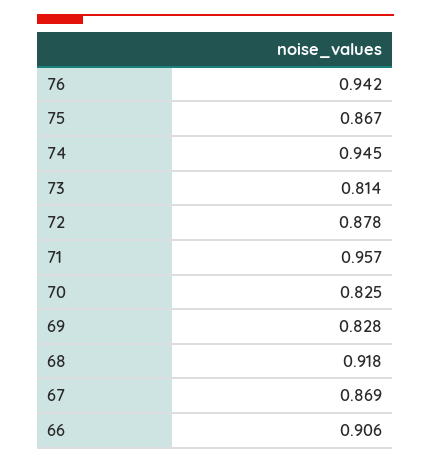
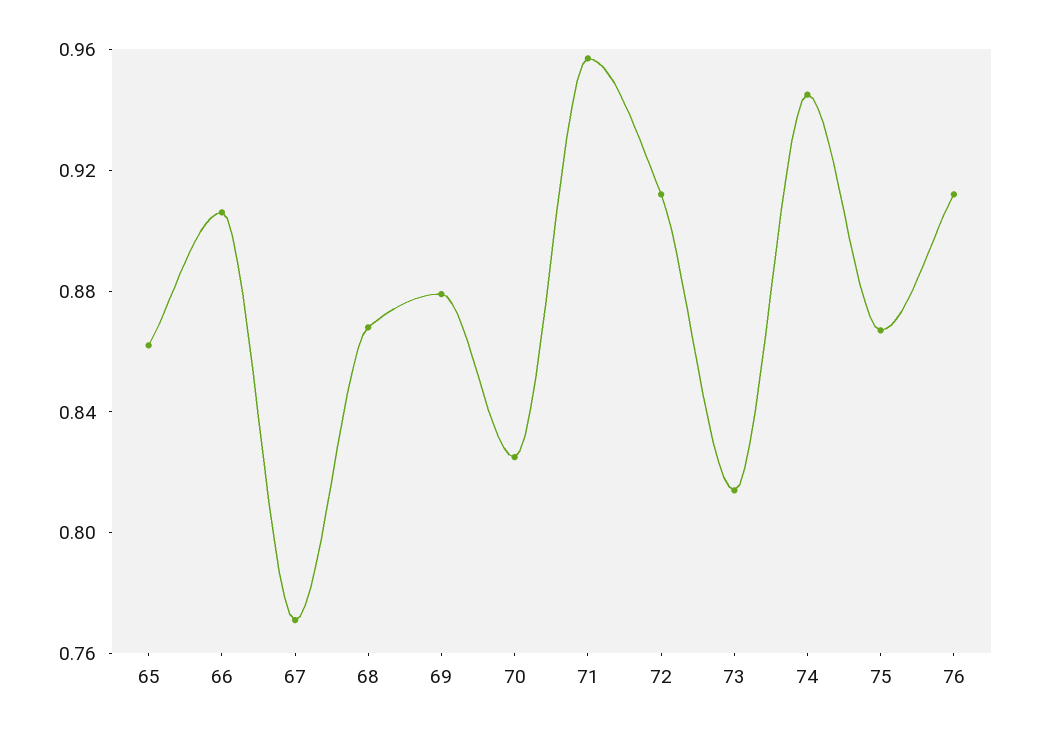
  {
-   "76": 0.942,
+   "76": 0.91,
    "75": 0.867,
    "74": 0.945,
    "73": 0.814,
-   "72": 0.878,
+   "72": 0.91,
    "71": 0.957,
    "70": 0.825,
-   "69": 0.828,
+   "69": 0.88,
-   "68": 0.918,
+   "68": 0.87,
-   "67": 0.869,
+   "67": 0.77,
-   "66": 0.906
+   "66": 0.906,
+   "65": 0.86
  }

